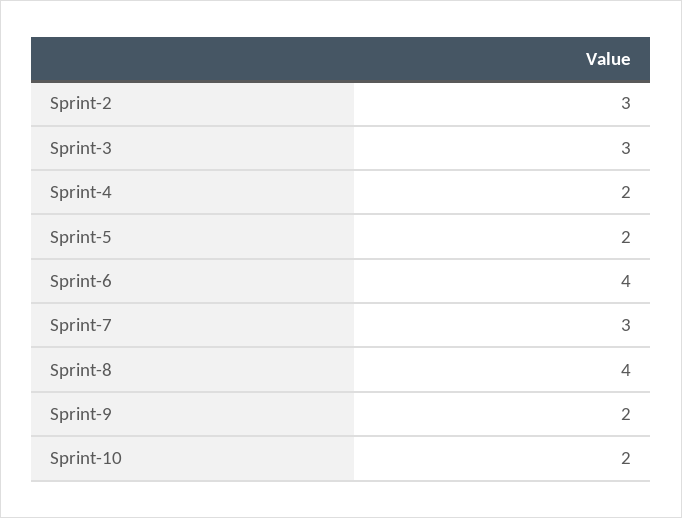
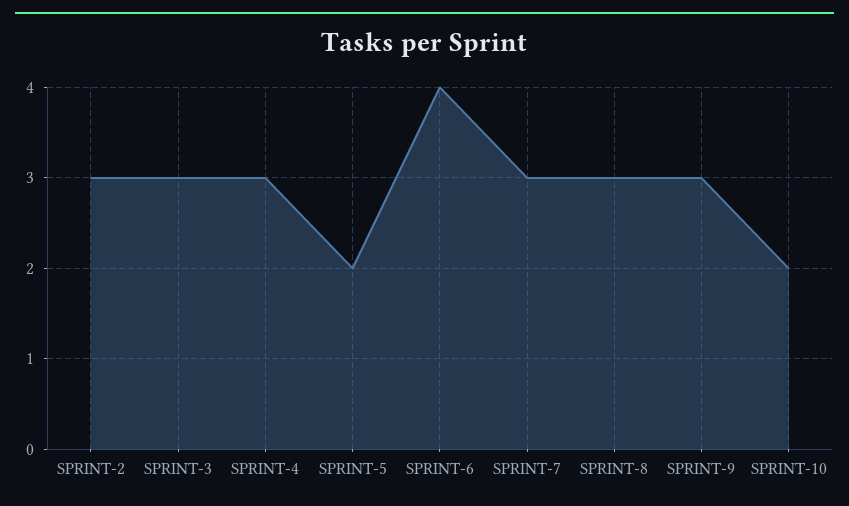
  {
    "Sprint-2": 3,
    "Sprint-3": 3,
-   "Sprint-4": 2,
+   "Sprint-4": 3,
    "Sprint-5": 2,
    "Sprint-6": 4,
    "Sprint-7": 3,
-   "Sprint-8": 4,
+   "Sprint-8": 3,
-   "Sprint-9": 2,
+   "Sprint-9": 3,
    "Sprint-10": 2
  }

